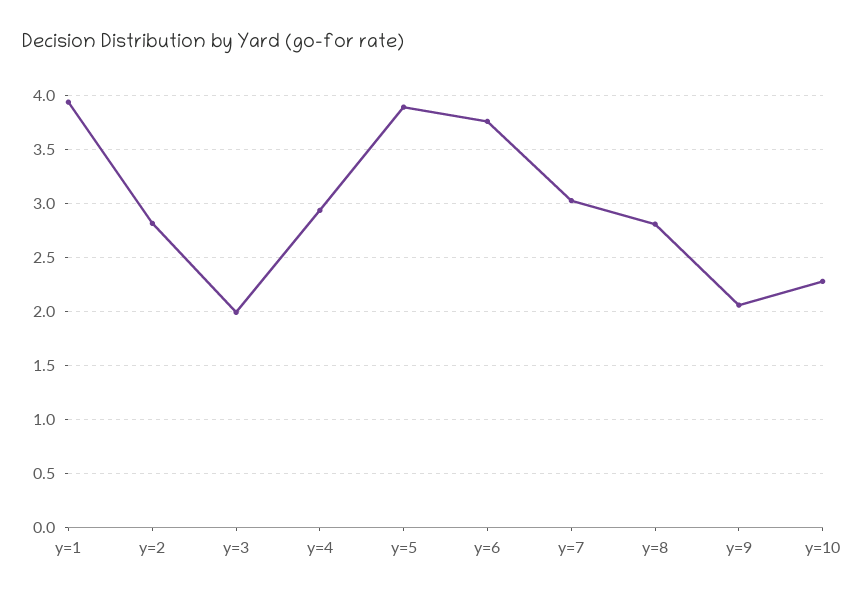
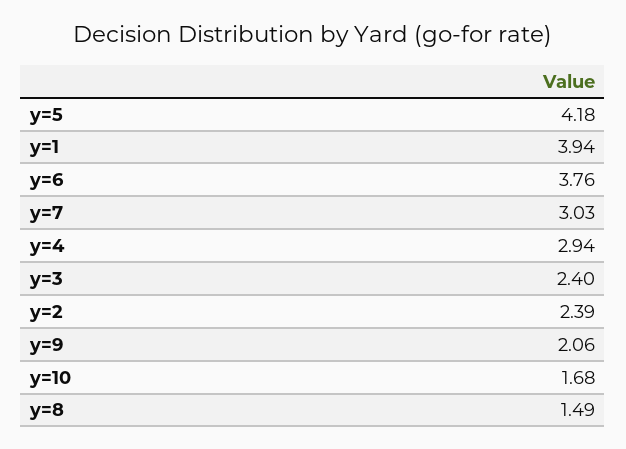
  {
    "y=1": 3.94,
-   "y=2": 2.8,
+   "y=2": 2.39,
-   "y=3": 2,
+   "y=3": 2.4,
    "y=4": 2.94,
-   "y=5": 3.9,
+   "y=5": 4.18,
    "y=6": 3.76,
    "y=7": 3.03,
-   "y=8": 2.8,
+   "y=8": 1.49,
    "y=9": 2.06,
-   "y=10": 2.3
+   "y=10": 1.68
  }

